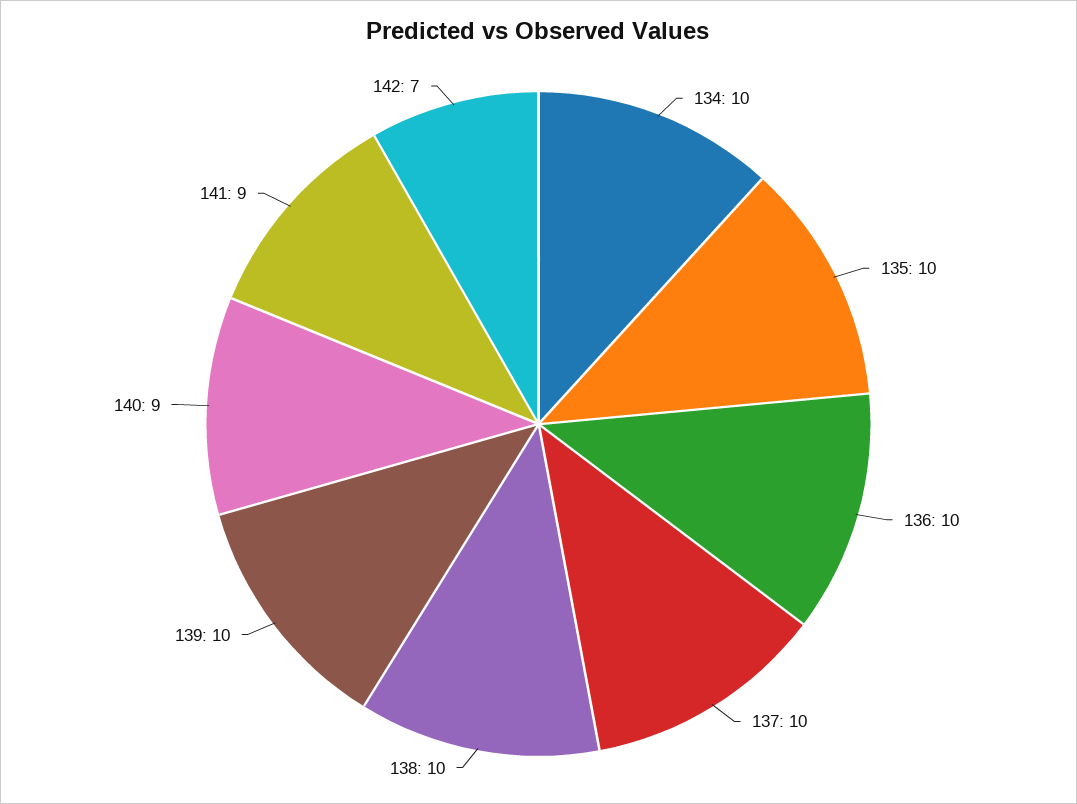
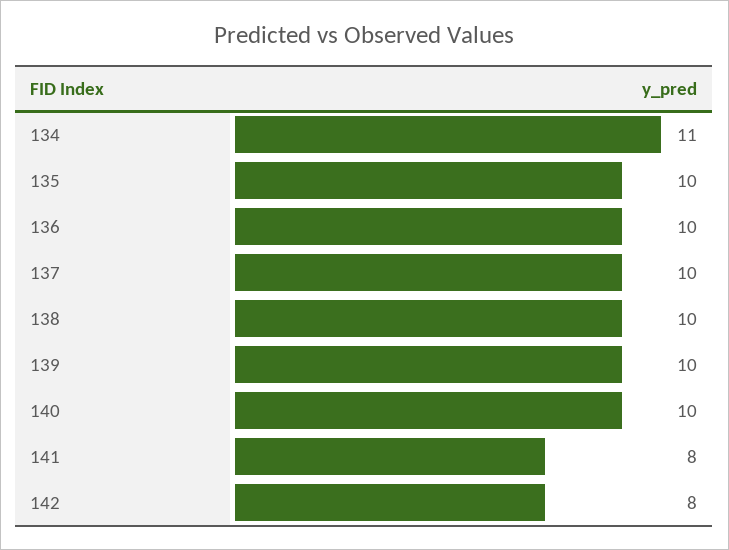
  {
-   "134": 10,
+   "134": 11,
    "135": 10,
    "136": 10,
    "137": 10,
    "138": 10,
    "139": 10,
-   "140": 9,
+   "140": 10,
-   "141": 9,
+   "141": 8,
-   "142": 7
+   "142": 8
  }

